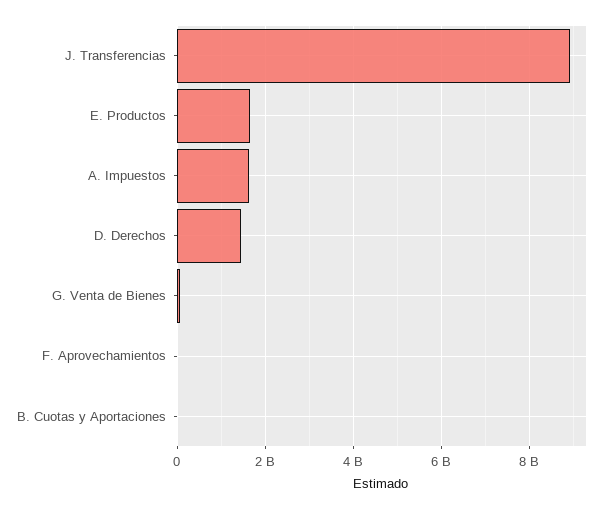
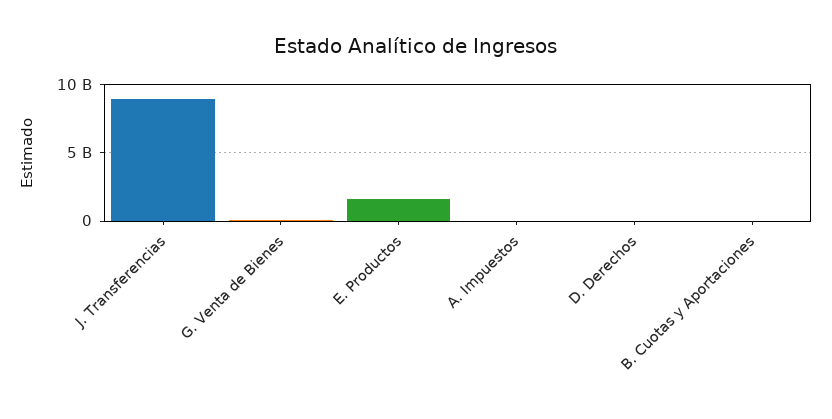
  {
    "J. Transferencias": 9000000000,
    "E. Productos": 1600000000,
-   "A. Impuestos": 1600000000,
+   "A. Impuestos": 0,
-   "D. Derechos": 1400000000,
+   "D. Derechos": 0,
    "G. Venta de Bienes": 0,
-   "F. Aprovechamientos": 0,
    "B. Cuotas y Aportaciones": 0
  }

